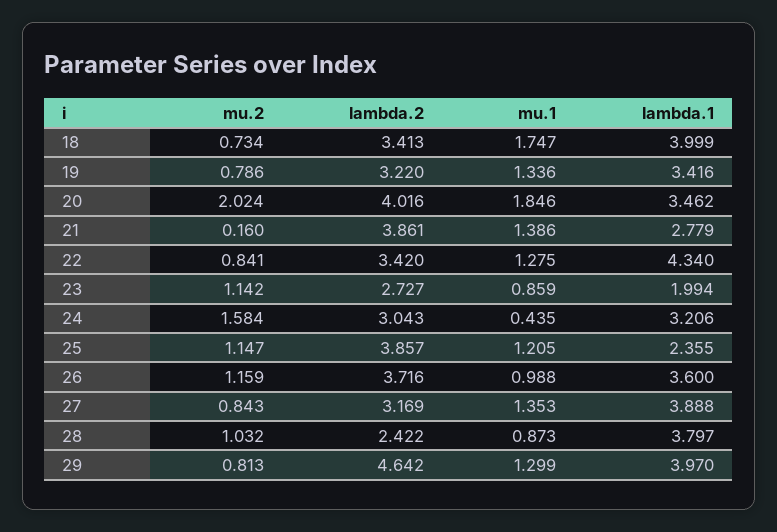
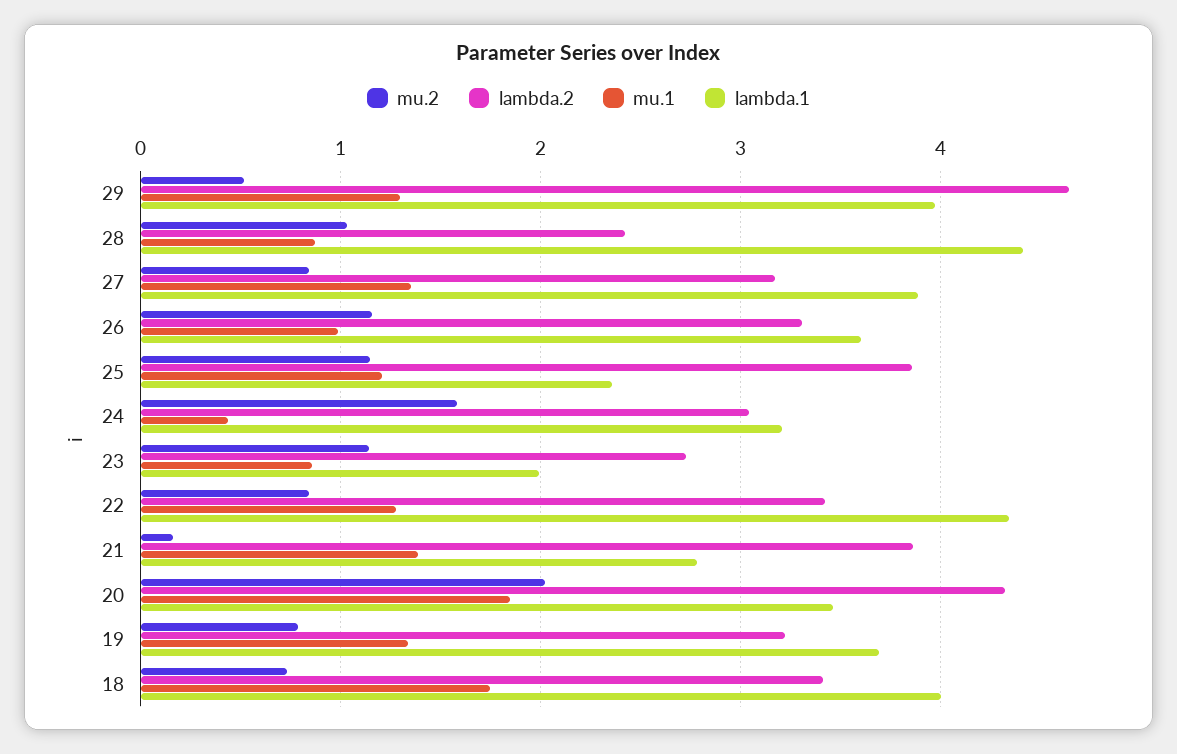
  {
    "mu.2": {
      "18": 0.734,
      "19": 0.786,
      "20": 2.024,
      "21": 0.16,
      "22": 0.841,
      "23": 1.142,
      "24": 1.584,
      "25": 1.147,
      "26": 1.159,
      "27": 0.843,
      "28": 1.032,
-     "29": 0.813
+     "29": 0.5
    },
    "lambda.2": {
      "18": 3.413,
      "19": 3.22,
-     "20": 4.016,
+     "20": 4.3,
      "21": 3.861,
      "22": 3.42,
      "23": 2.727,
      "24": 3.043,
      "25": 3.857,
-     "26": 3.716,
+     "26": 3.3,
      "27": 3.169,
      "28": 2.422,
      "29": 4.642
    },
    "mu.1": {
      "18": 1.747,
      "19": 1.336,
      "20": 1.846,
      "21": 1.386,
      "22": 1.275,
      "23": 0.859,
      "24": 0.435,
      "25": 1.205,
      "26": 0.988,
      "27": 1.353,
      "28": 0.873,
      "29": 1.299
    },
    "lambda.1": {
      "18": 3.999,
-     "19": 3.416,
+     "19": 3.7,
      "20": 3.462,
      "21": 2.779,
      "22": 4.34,
      "23": 1.994,
      "24": 3.206,
      "25": 2.355,
      "26": 3.6,
      "27": 3.888,
-     "28": 3.797,
+     "28": 4.4,
      "29": 3.97
    }
  }

